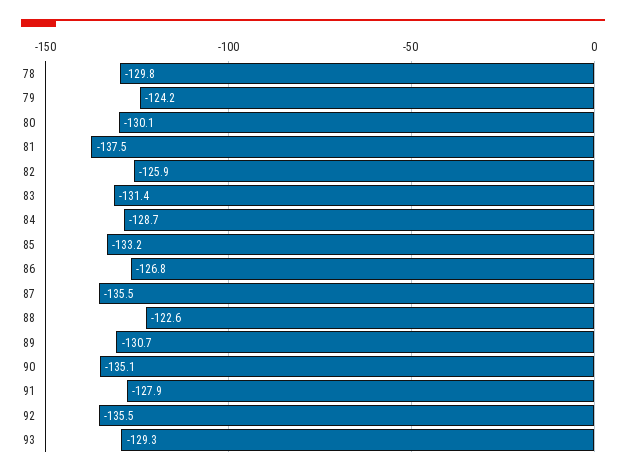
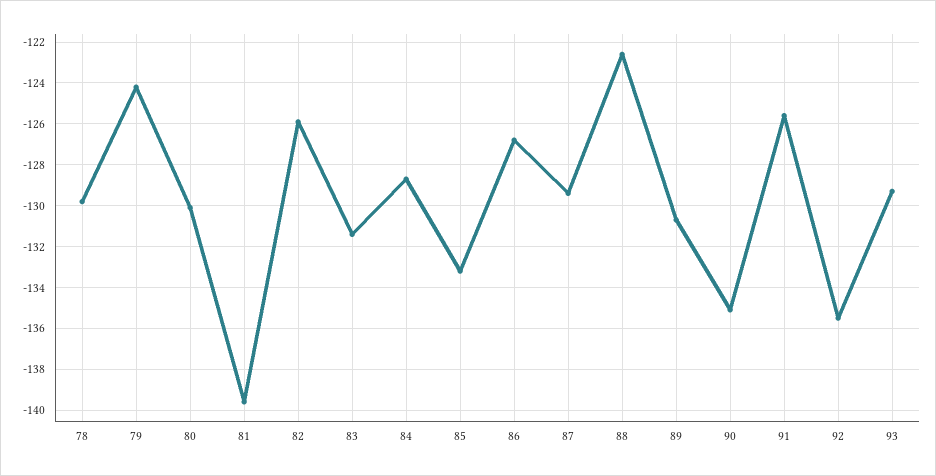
  {
    "78": -129.8,
    "79": -124.2,
    "80": -130.1,
-   "81": -137.5,
+   "81": -139.5,
    "82": -125.9,
    "83": -131.4,
    "84": -128.7,
    "85": -133.2,
    "86": -126.8,
-   "87": -135.5,
+   "87": -129.5,
    "88": -122.6,
    "89": -130.7,
    "90": -135.1,
-   "91": -127.9,
+   "91": -125.5,
    "92": -135.5,
    "93": -129.3
  }

